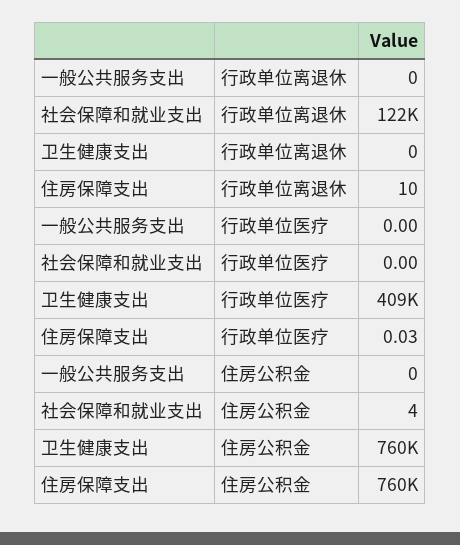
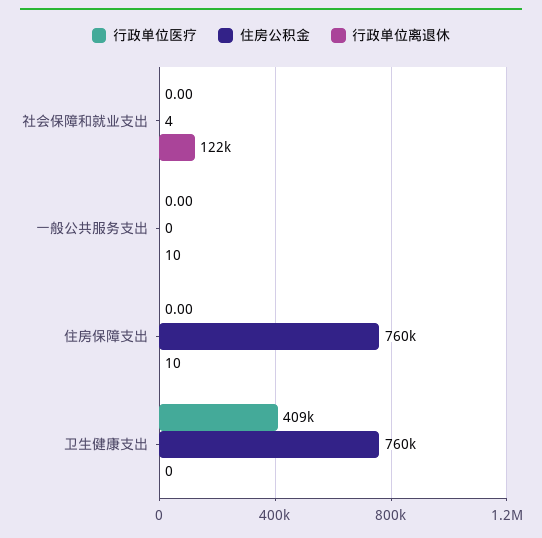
  {
    "行政单位离退休": {
-     "一般公共服务支出": 0,
+     "一般公共服务支出": 10,
      "社会保障和就业支出": 122000,
      "卫生健康支出": 0,
      "住房保障支出": 10
    },
    "行政单位医疗": {
      "一般公共服务支出": 0,
      "社会保障和就业支出": 0,
      "卫生健康支出": 409000,
-     "住房保障支出": 0.03
+     "住房保障支出": 0
    },
    "住房公积金": {
      "一般公共服务支出": 0,
      "社会保障和就业支出": 4,
      "卫生健康支出": 760000,
      "住房保障支出": 760000
    }
  }

